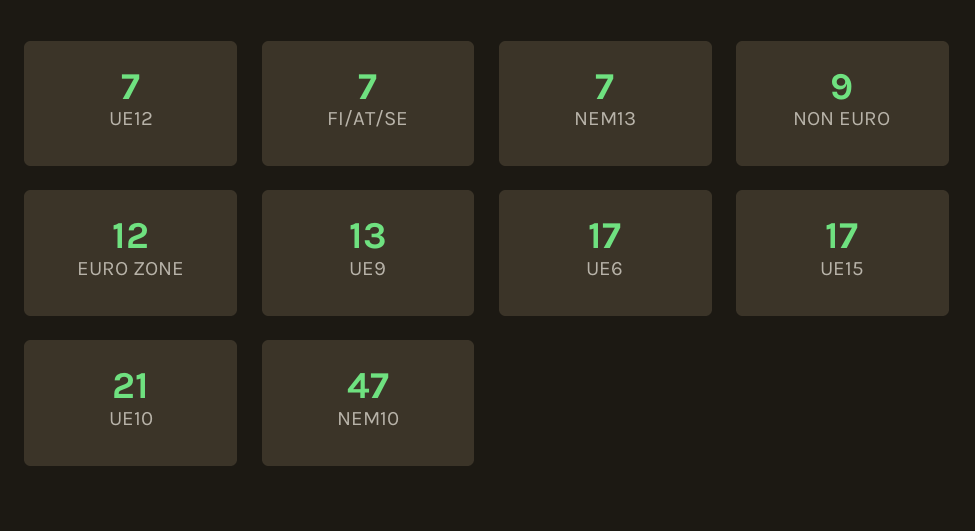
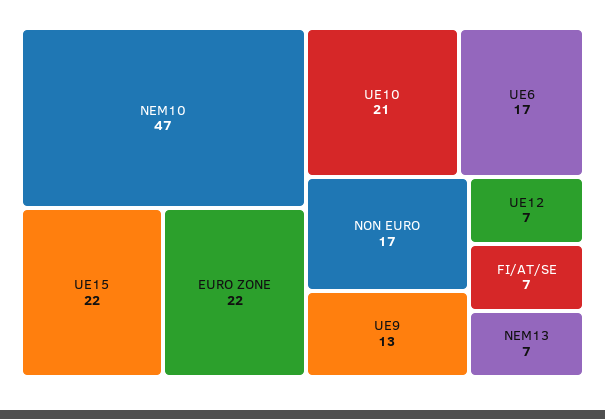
  {
    "UE12": 7,
    "FI/AT/SE": 7,
    "NEM13": 7,
-   "NON EURO": 9,
+   "NON EURO": 17,
-   "EURO ZONE": 12,
+   "EURO ZONE": 22,
    "UE9": 13,
    "UE6": 17,
-   "UE15": 17,
+   "UE15": 22,
    "UE10": 21,
    "NEM10": 47
  }

